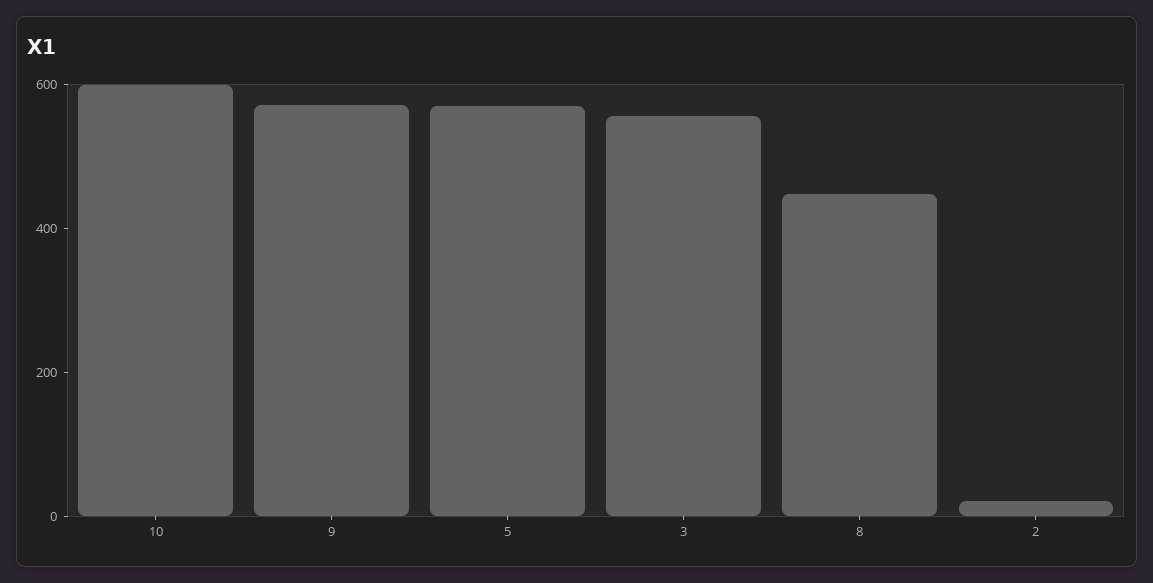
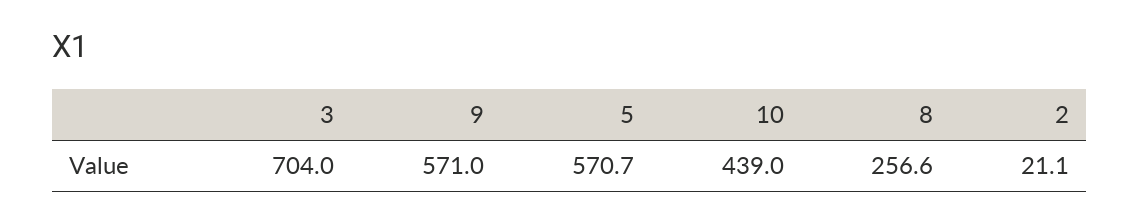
  {
-   "10": 600,
+   "10": 439,
    "9": 571,
    "5": 570.7,
-   "3": 550,
+   "3": 704,
-   "8": 450,
+   "8": 256.6,
    "2": 21.1
  }

